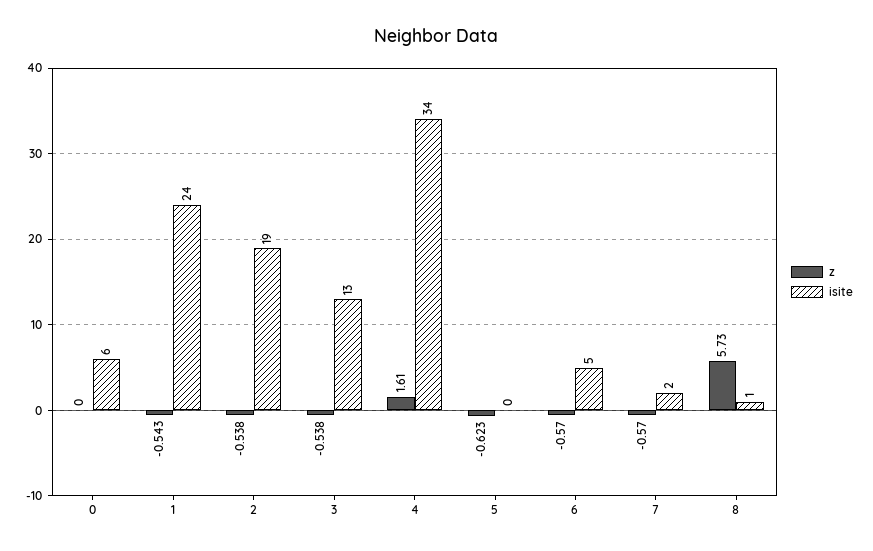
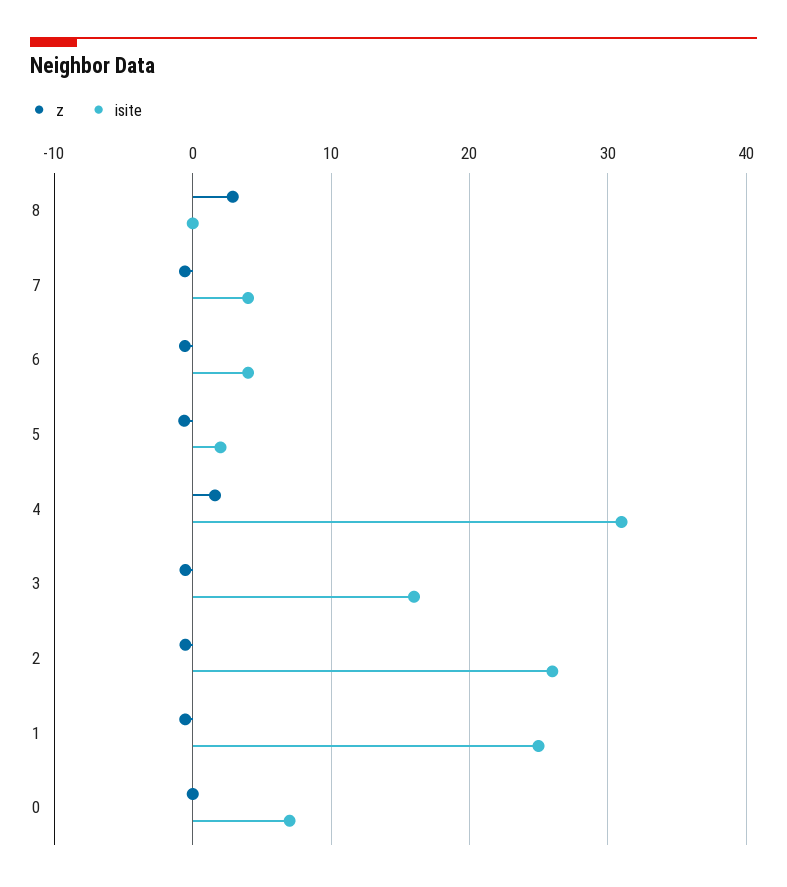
  {
    "z": {
      "0": 0,
      "1": -0.543,
      "2": -0.538,
      "3": -0.538,
      "4": 1.61,
      "5": -0.623,
      "6": -0.57,
      "7": -0.57,
-     "8": 5.73
+     "8": 3
    },
    "isite": {
-     "0": 6,
+     "0": 7,
-     "1": 24,
+     "1": 25,
-     "2": 19,
+     "2": 26,
-     "3": 13,
+     "3": 16,
-     "4": 34,
+     "4": 31,
-     "5": 0,
+     "5": 2,
-     "6": 5,
+     "6": 4,
-     "7": 2,
+     "7": 4,
-     "8": 1
+     "8": 0
    }
  }

